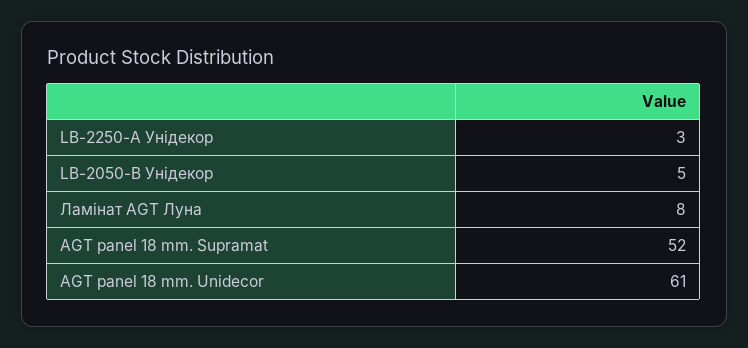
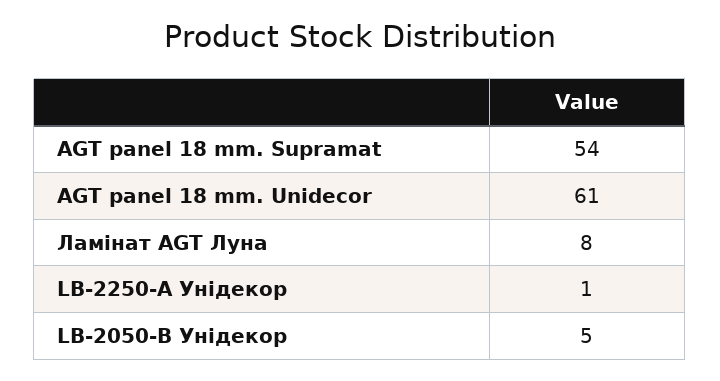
  {
-   "LB-2250-А Унідекор": 3,
+   "LB-2250-А Унідекор": 1,
    "LB-2050-В Унідекор": 5,
    "Ламінат AGT Луна": 8,
-   "AGT panel 18 mm. Supramat": 52,
+   "AGT panel 18 mm. Supramat": 54,
    "AGT panel 18 mm. Unidecor": 61
  }

